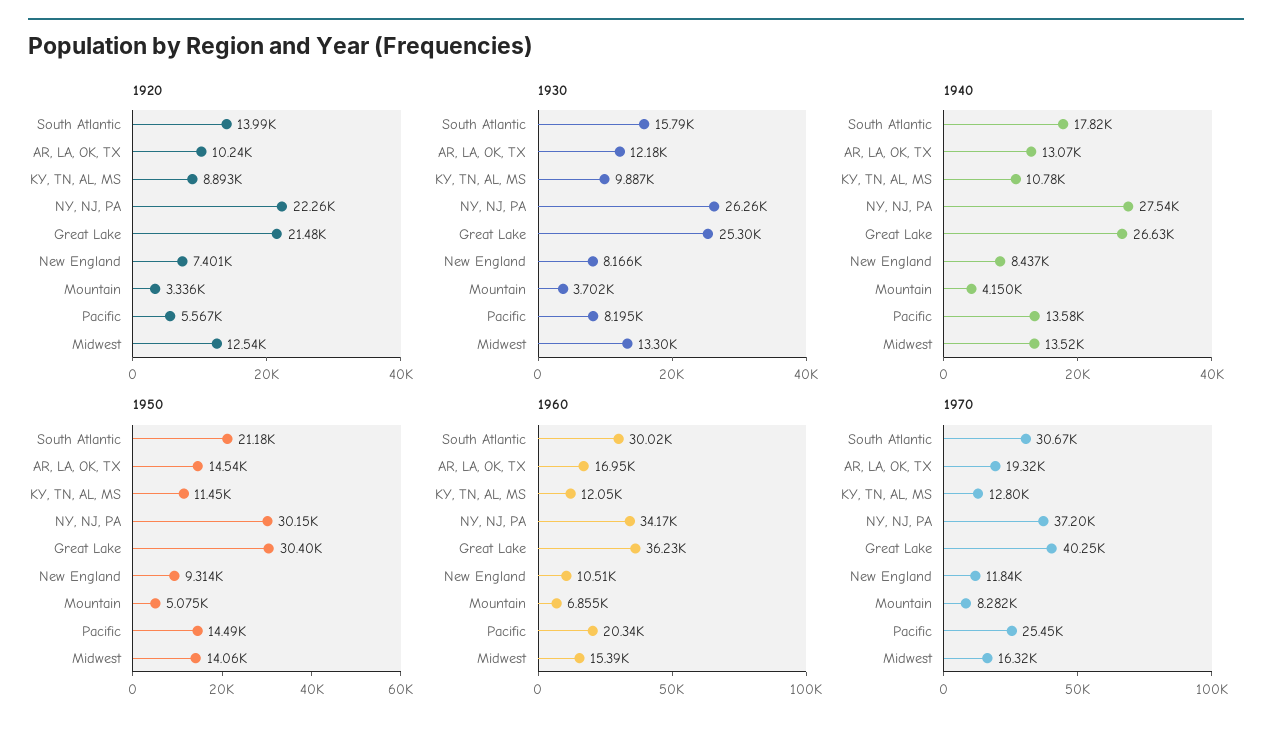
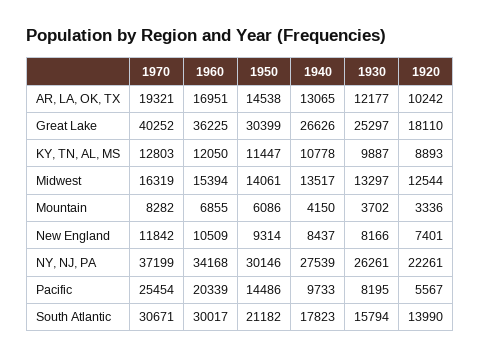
  {
    "1920": {
      "South Atlantic": 13990,
      "AR, LA, OK, TX": 10242,
      "KY, TN, AL, MS": 8893,
      "NY, NJ, PA": 22261,
-     "Great Lake": 21480,
+     "Great Lake": 18110,
      "New England": 7401,
      "Mountain": 3336,
      "Pacific": 5567,
      "Midwest": 12544
    },
    "1930": {
      "South Atlantic": 15794,
      "AR, LA, OK, TX": 12177,
      "KY, TN, AL, MS": 9887,
      "NY, NJ, PA": 26261,
      "Great Lake": 25297,
      "New England": 8166,
      "Mountain": 3702,
      "Pacific": 8195,
      "Midwest": 13297
    },
    "1940": {
      "South Atlantic": 17823,
      "AR, LA, OK, TX": 13065,
      "KY, TN, AL, MS": 10778,
      "NY, NJ, PA": 27539,
      "Great Lake": 26626,
      "New England": 8437,
      "Mountain": 4150,
-     "Pacific": 13580,
+     "Pacific": 9733,
      "Midwest": 13517
    },
    "1950": {
      "South Atlantic": 21182,
      "AR, LA, OK, TX": 14538,
      "KY, TN, AL, MS": 11447,
      "NY, NJ, PA": 30146,
      "Great Lake": 30399,
      "New England": 9314,
-     "Mountain": 5075,
+     "Mountain": 6086,
      "Pacific": 14486,
      "Midwest": 14061
    },
    "1960": {
      "South Atlantic": 30017,
      "AR, LA, OK, TX": 16951,
      "KY, TN, AL, MS": 12050,
      "NY, NJ, PA": 34168,
      "Great Lake": 36225,
      "New England": 10509,
      "Mountain": 6855,
      "Pacific": 20339,
      "Midwest": 15394
    },
    "1970": {
      "South Atlantic": 30671,
      "AR, LA, OK, TX": 19321,
      "KY, TN, AL, MS": 12803,
      "NY, NJ, PA": 37199,
      "Great Lake": 40252,
      "New England": 11842,
      "Mountain": 8282,
      "Pacific": 25454,
      "Midwest": 16319
    }
  }

